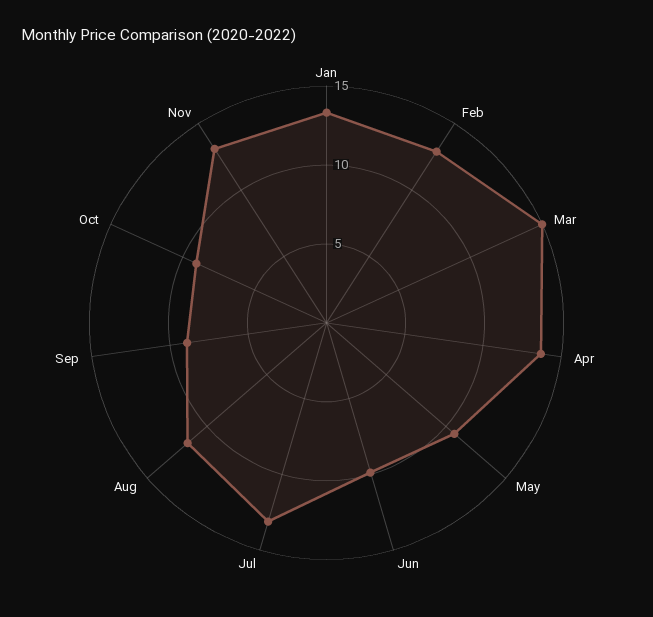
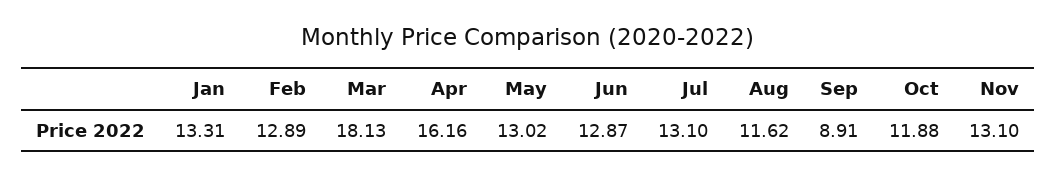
  {
    "Jan": 13.31,
    "Feb": 12.89,
-   "Mar": 15,
+   "Mar": 18.13,
-   "Apr": 14,
+   "Apr": 16.16,
-   "May": 11,
+   "May": 13.02,
-   "Jun": 10,
+   "Jun": 12.87,
    "Jul": 13.1,
    "Aug": 11.62,
    "Sep": 8.91,
-   "Oct": 9,
+   "Oct": 11.88,
    "Nov": 13.1
  }

